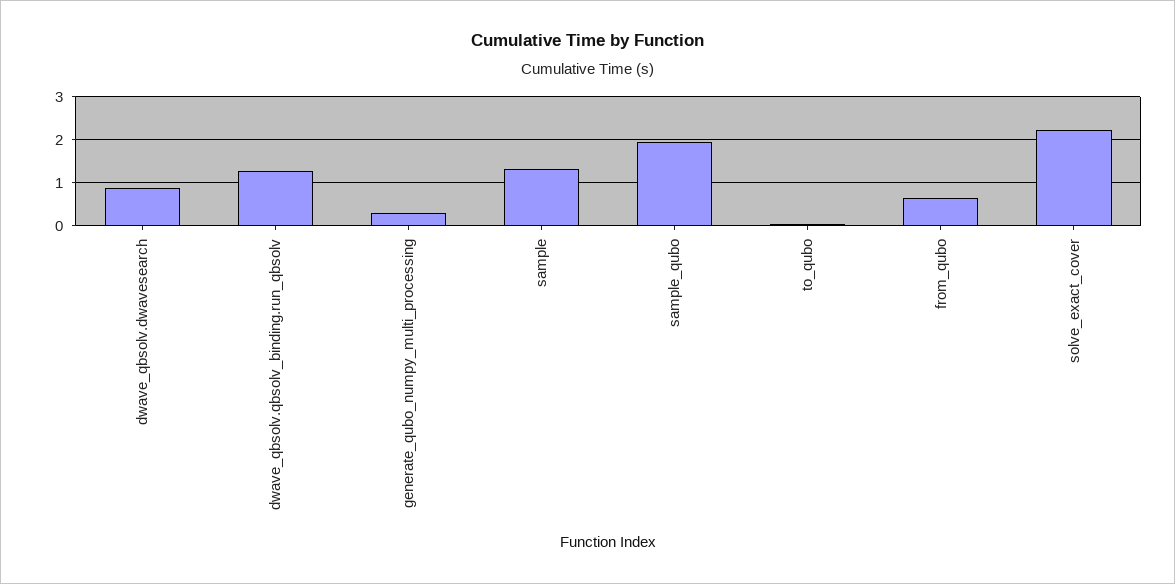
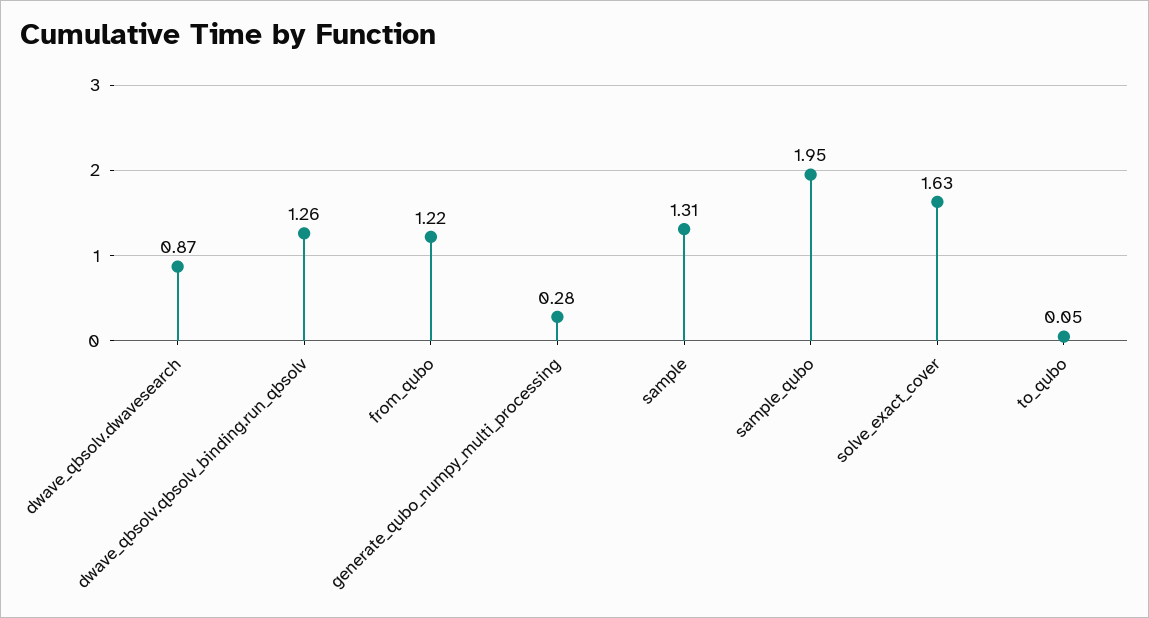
  {
    "dwave_qbsolv.dwavesearch": 0.87,
    "dwave_qbsolv.qbsolv_binding.run_qbsolv": 1.26,
    "generate_qubo_numpy_multi_processing": 0.28,
    "sample": 1.31,
    "sample_qubo": 1.95,
    "to_qubo": 0.05,
-   "from_qubo": 0.6,
+   "from_qubo": 1.22,
-   "solve_exact_cover": 2.2
+   "solve_exact_cover": 1.63
  }

